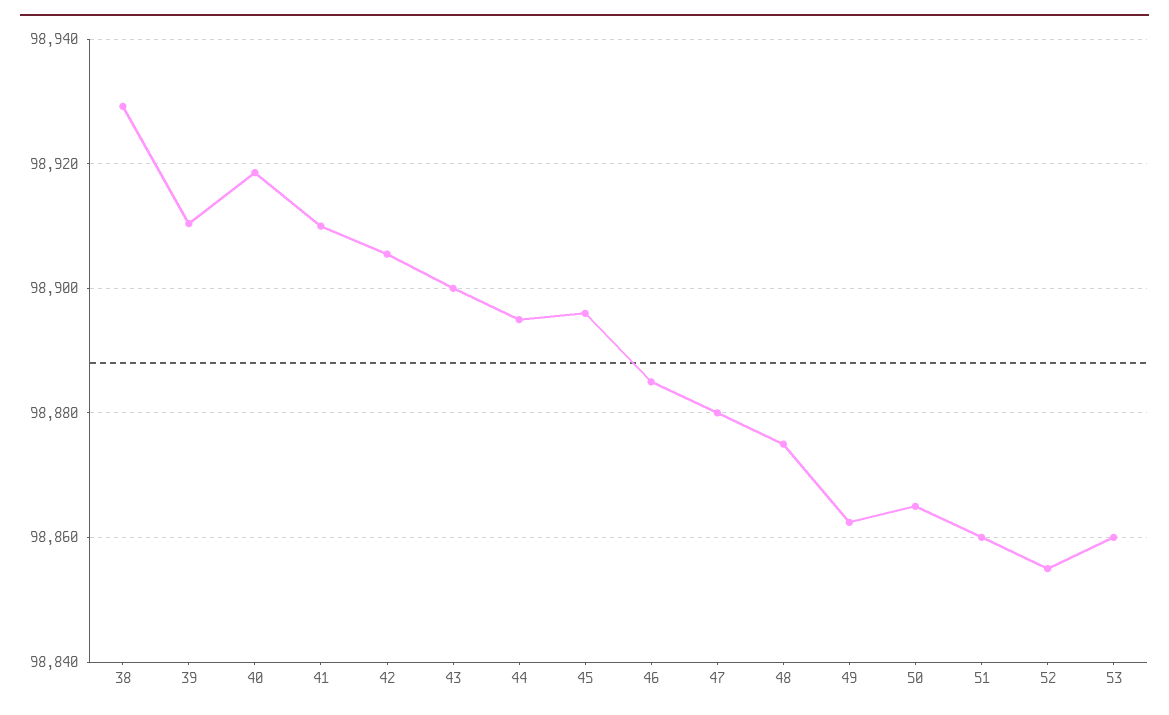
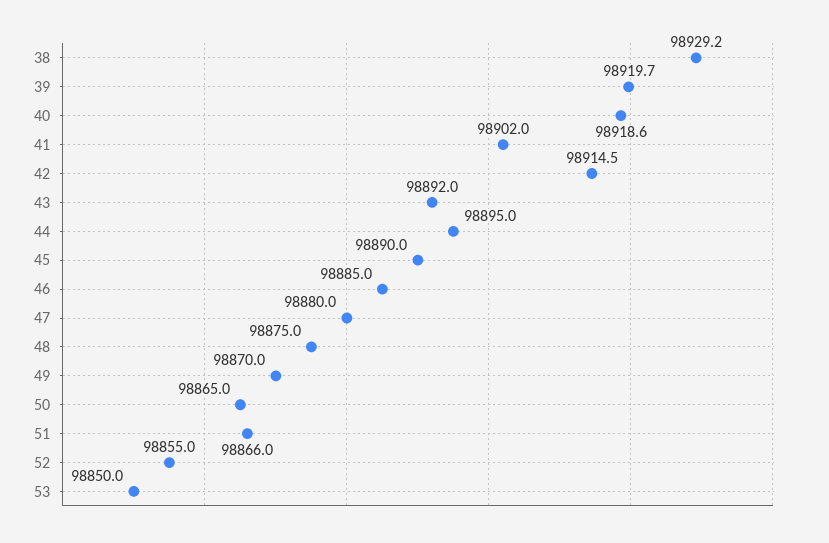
  {
    "38": 98929.2,
-   "39": 98910,
+   "39": 98919.7,
    "40": 98918.6,
-   "41": 98910,
+   "41": 98902,
-   "42": 98906,
+   "42": 98914.5,
-   "43": 98900,
+   "43": 98892,
    "44": 98895,
-   "45": 98896,
+   "45": 98890,
    "46": 98885,
    "47": 98880,
    "48": 98875,
-   "49": 98862,
+   "49": 98870,
    "50": 98865,
-   "51": 98860,
+   "51": 98866,
    "52": 98855,
-   "53": 98860
+   "53": 98850
  }

